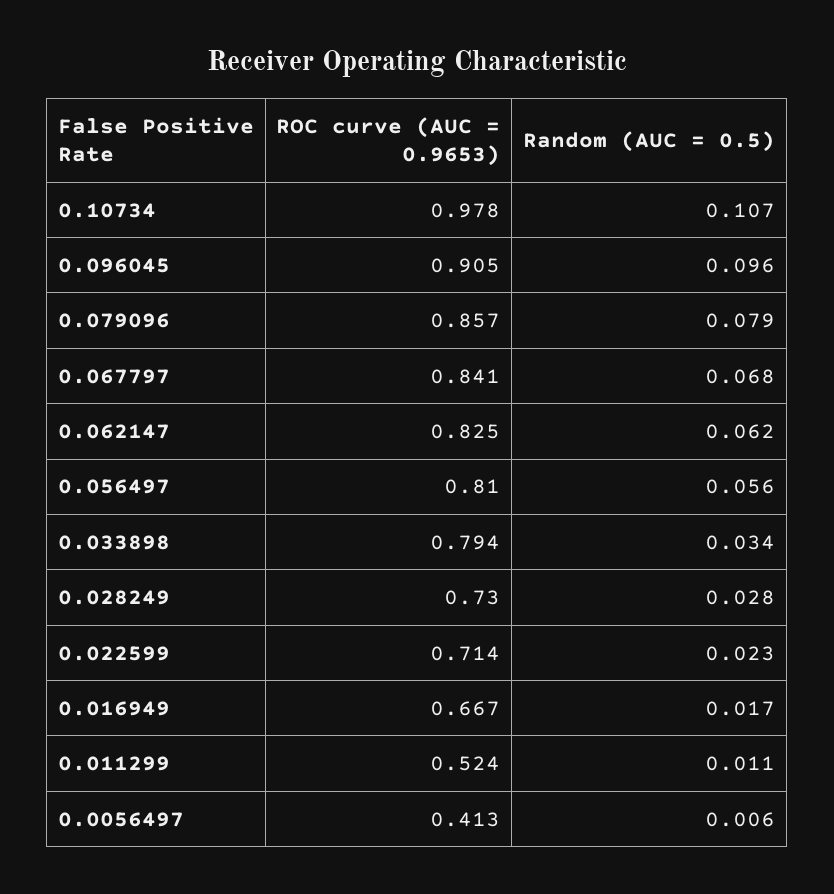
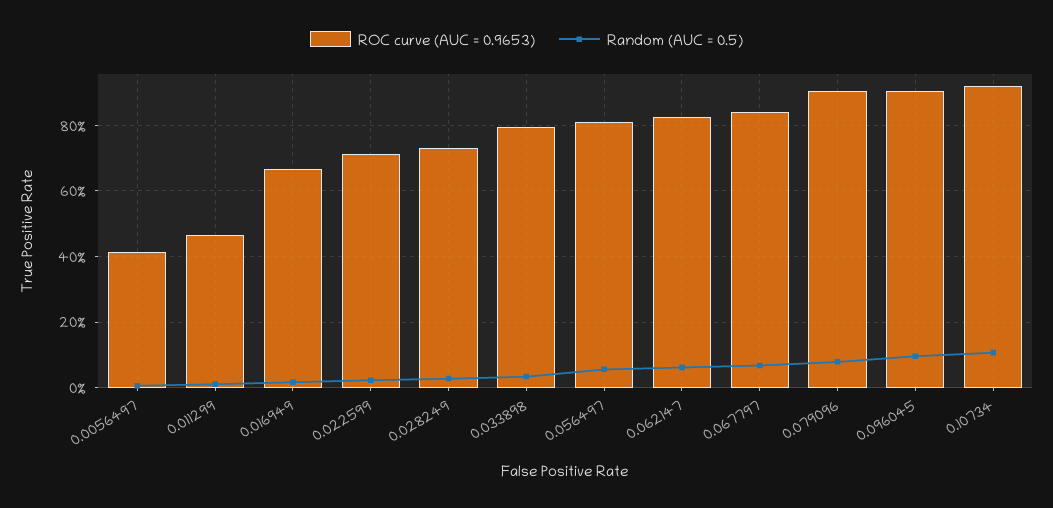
  {
    "ROC curve (AUC = 0.9653)": {
-     "0.10734": 0.978,
+     "0.10734": 0.92,
      "0.096045": 0.905,
-     "0.079096": 0.857,
+     "0.079096": 0.9,
      "0.067797": 0.841,
      "0.062147": 0.825,
      "0.056497": 0.81,
      "0.033898": 0.794,
      "0.028249": 0.73,
      "0.022599": 0.714,
      "0.016949": 0.667,
-     "0.011299": 0.524,
+     "0.011299": 0.46,
      "0.0056497": 0.413
    },
    "Random (AUC = 0.5)": {
      "0.10734": 0.107,
      "0.096045": 0.096,
      "0.079096": 0.079,
      "0.067797": 0.068,
      "0.062147": 0.062,
      "0.056497": 0.056,
      "0.033898": 0.034,
      "0.028249": 0.028,
      "0.022599": 0.023,
      "0.016949": 0.017,
      "0.011299": 0.011,
      "0.0056497": 0.006
    }
  }

